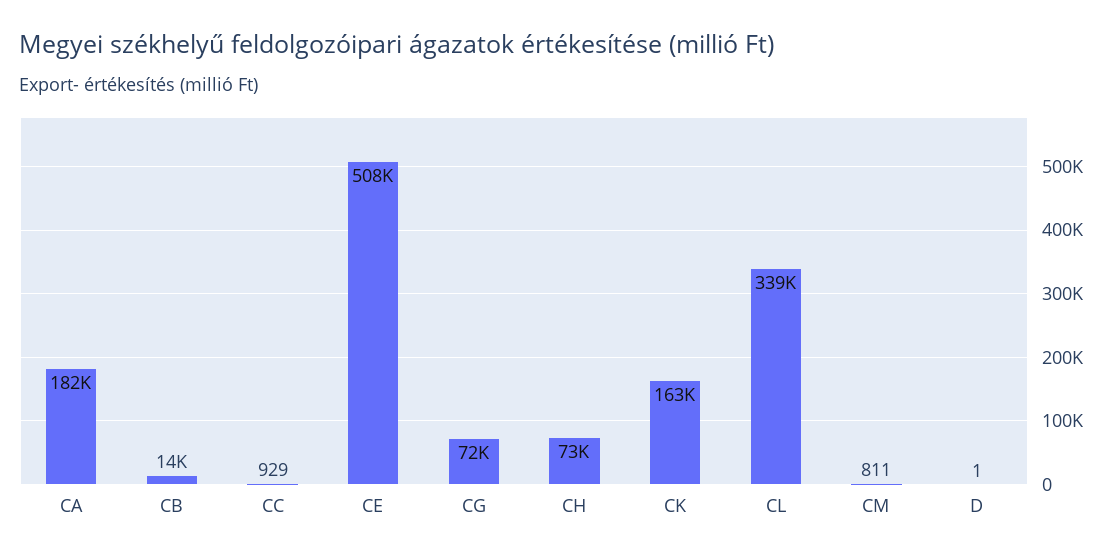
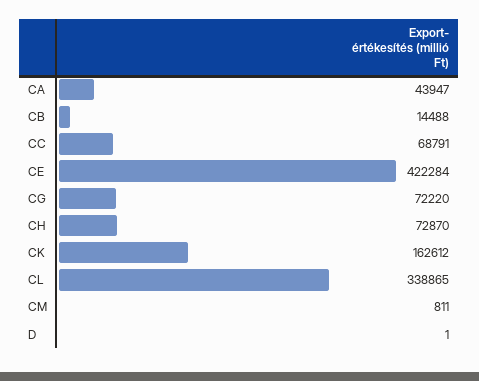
  {
-   "CA": 182000,
+   "CA": 43947,
    "CB": 14488,
-   "CC": 929,
+   "CC": 68791,
-   "CE": 508000,
+   "CE": 422284,
    "CG": 72220,
    "CH": 72870,
    "CK": 162612,
    "CL": 338865,
    "CM": 811,
    "D": 1
  }

